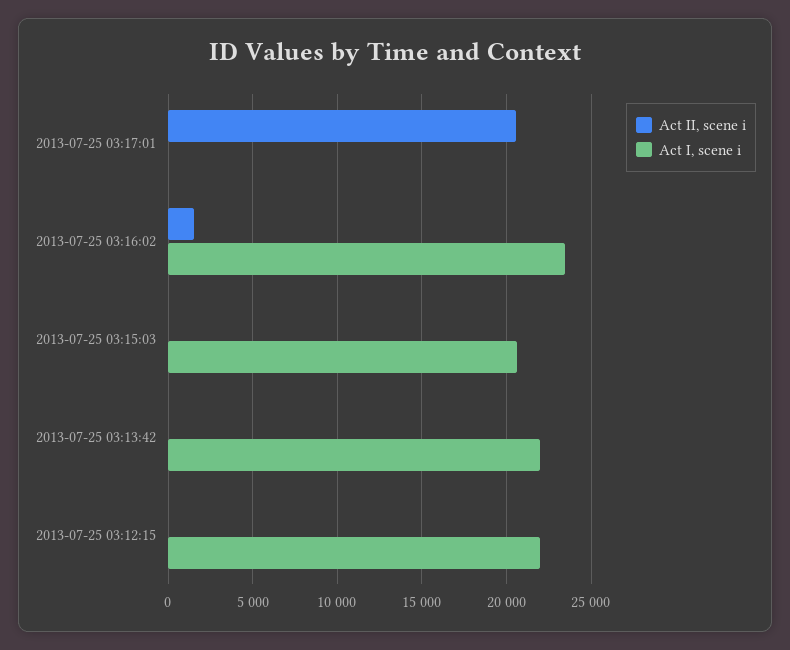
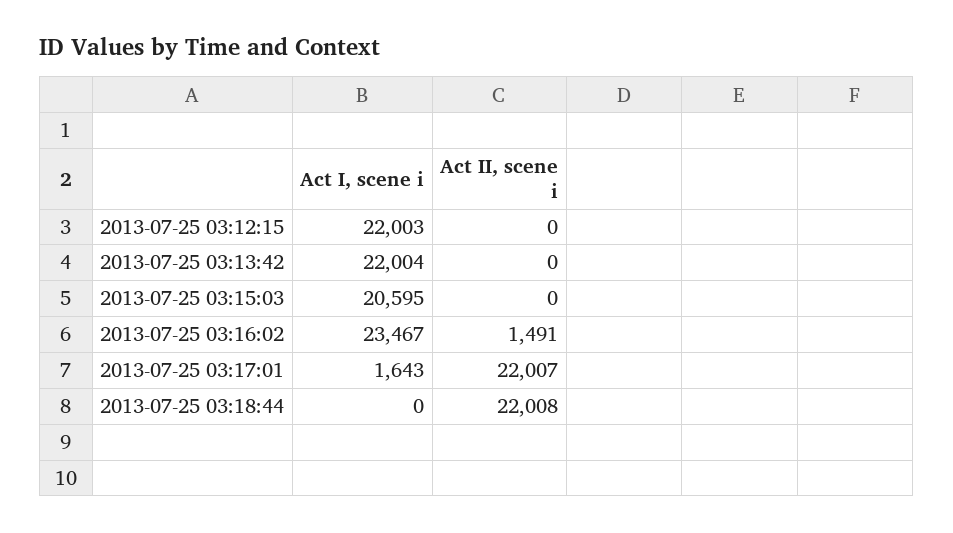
  {
    "Act II, scene i": {
-     "2013-07-25 03:17:01": 20500,
+     "2013-07-25 03:17:01": 22007,
      "2013-07-25 03:16:02": 1491,
      "2013-07-25 03:15:03": 0,
      "2013-07-25 03:13:42": 0,
-     "2013-07-25 03:12:15": 0
+     "2013-07-25 03:12:15": 0,
+     "2013-07-25 03:18:44": 22008
    },
    "Act I, scene i": {
-     "2013-07-25 03:17:01": 0,
+     "2013-07-25 03:17:01": 1643,
      "2013-07-25 03:16:02": 23467,
      "2013-07-25 03:15:03": 20595,
      "2013-07-25 03:13:42": 22004,
-     "2013-07-25 03:12:15": 22003
+     "2013-07-25 03:12:15": 22003,
+     "2013-07-25 03:18:44": 0
    }
  }

